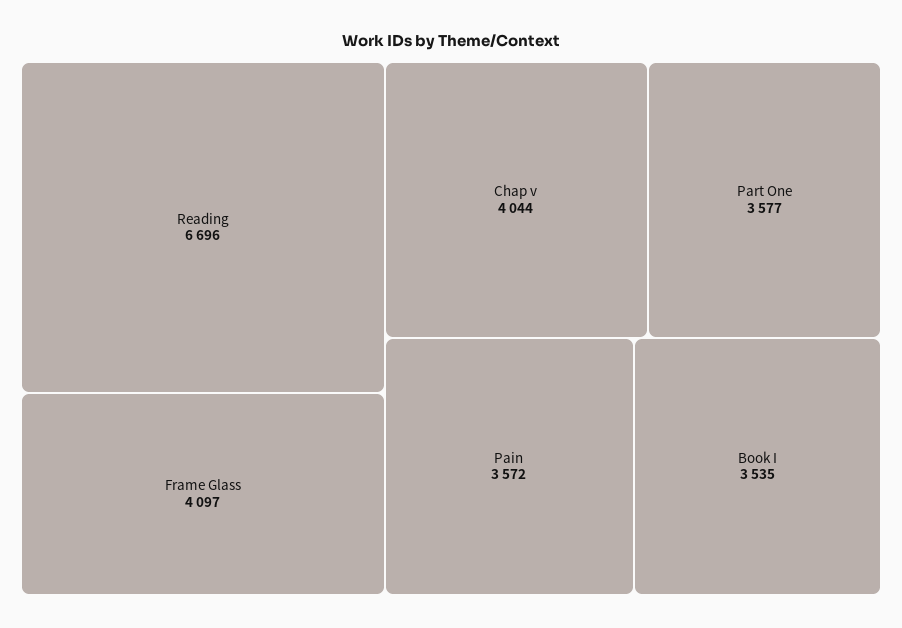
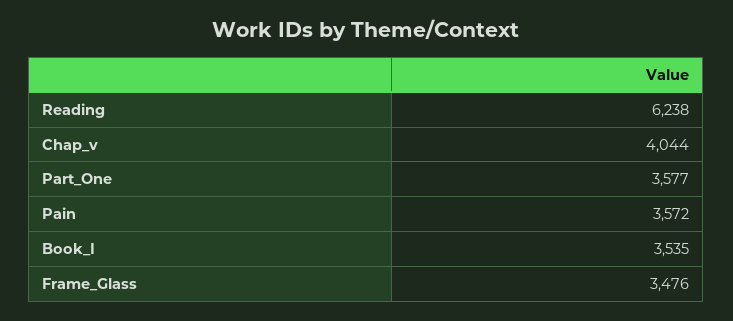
  {
-   "Reading": 6696,
+   "Reading": 6238,
-   "Frame Glass": 4097,
+   "Frame Glass": 3476,
    "Chap v": 4044,
    "Part One": 3577,
    "Pain": 3572,
    "Book I": 3535
  }

